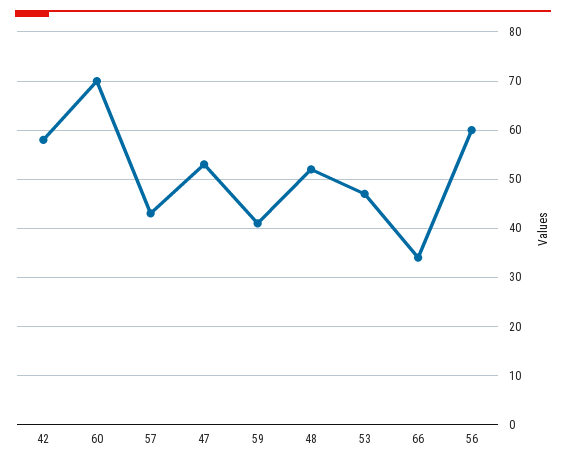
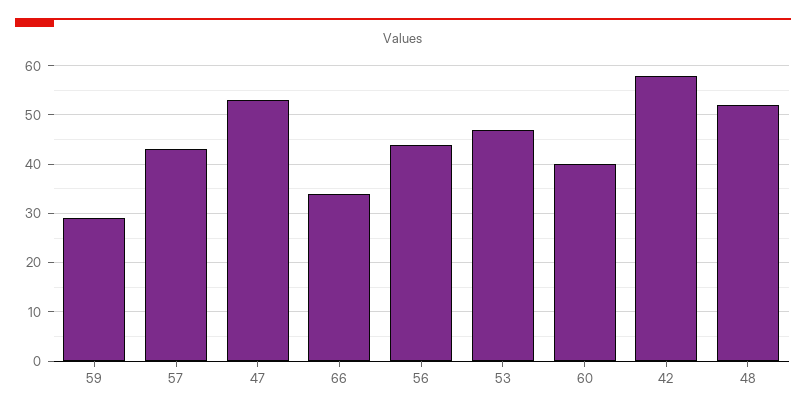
  {
    "42": 60,
-   "60": 70,
+   "60": 40,
    "57": 45,
    "47": 55,
-   "59": 40,
+   "59": 30,
    "48": 50,
    "53": 45,
    "66": 35,
-   "56": 60
+   "56": 45
  }

